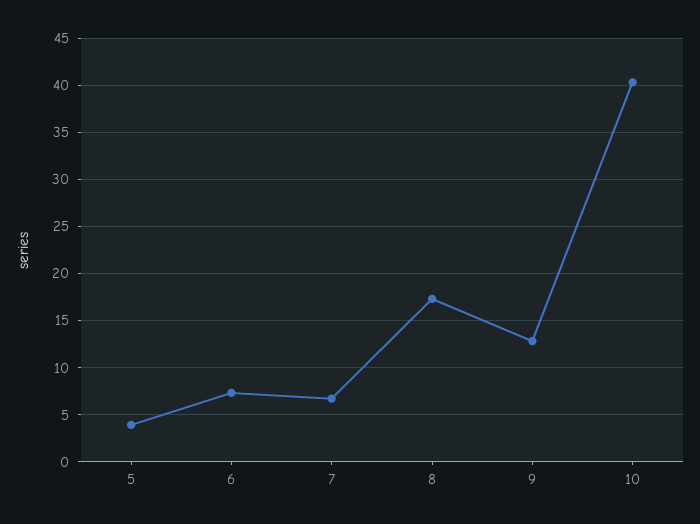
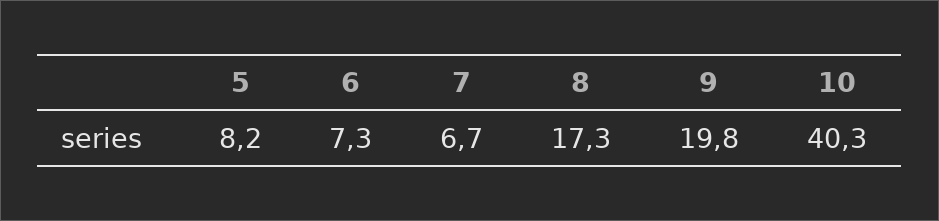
  {
-   "5": 4,
+   "5": 8.2,
    "6": 7.3,
    "7": 6.7,
    "8": 17.3,
-   "9": 13,
+   "9": 19.8,
    "10": 40.3
  }

